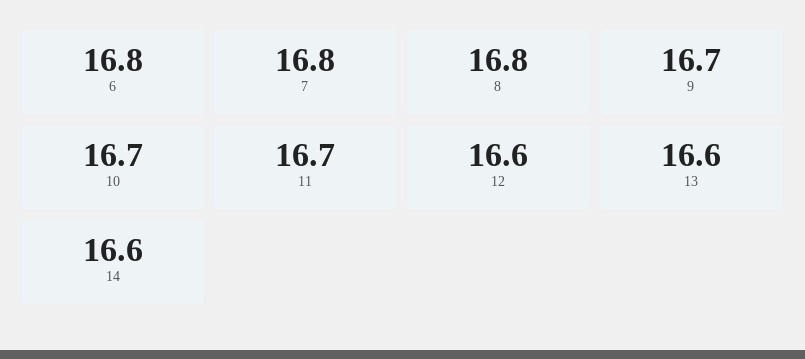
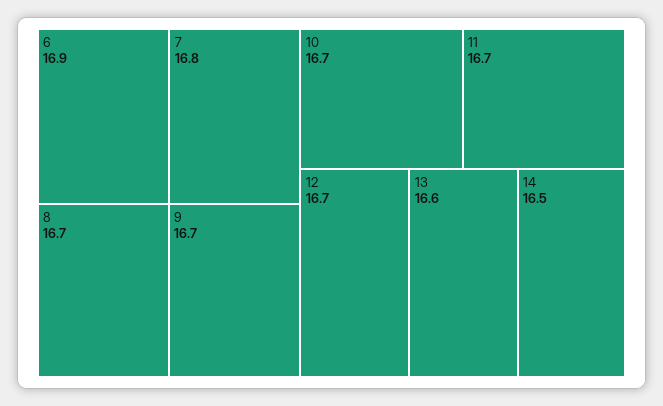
  {
-   "6": 16.8,
+   "6": 16.9,
    "7": 16.8,
-   "8": 16.8,
+   "8": 16.7,
    "9": 16.7,
    "10": 16.7,
    "11": 16.7,
-   "12": 16.6,
+   "12": 16.7,
    "13": 16.6,
-   "14": 16.6
+   "14": 16.5
  }

